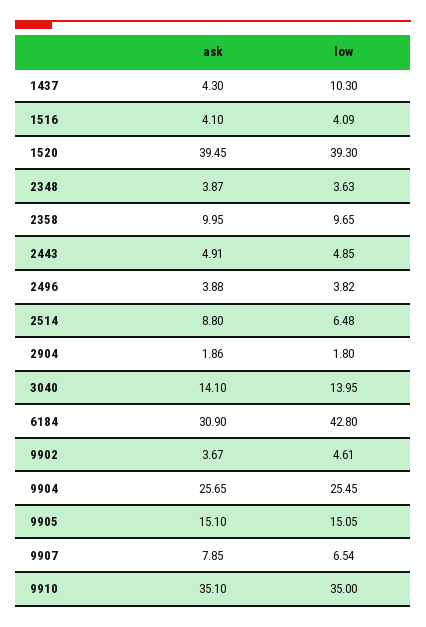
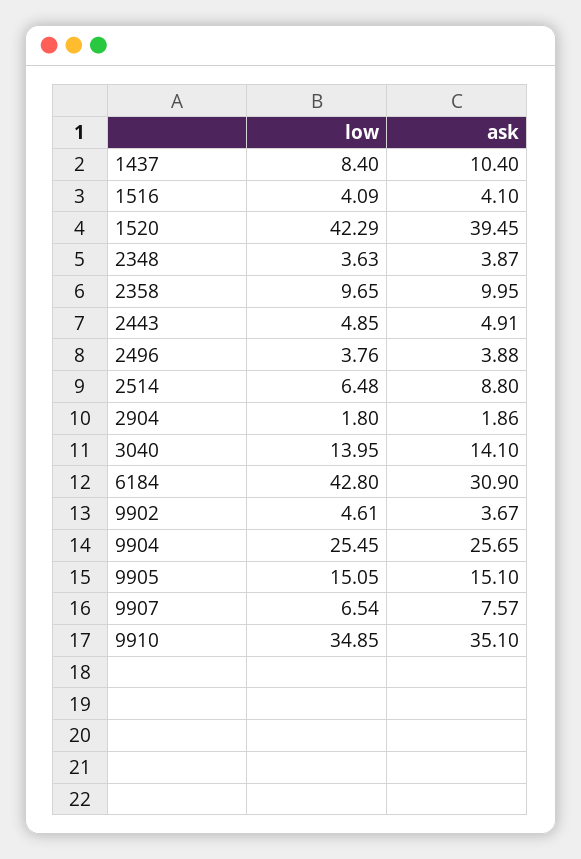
  {
    "ask": {
-     "1437": 4.3,
+     "1437": 10.4,
      "1516": 4.1,
      "1520": 39.45,
      "2348": 3.87,
      "2358": 9.95,
      "2443": 4.91,
      "2496": 3.88,
      "2514": 8.8,
      "2904": 1.86,
      "3040": 14.1,
      "6184": 30.9,
      "9902": 3.67,
      "9904": 25.65,
      "9905": 15.1,
-     "9907": 7.85,
+     "9907": 7.57,
      "9910": 35.1
    },
    "low": {
-     "1437": 10.3,
+     "1437": 8.4,
      "1516": 4.09,
-     "1520": 39.3,
+     "1520": 42.29,
      "2348": 3.63,
      "2358": 9.65,
      "2443": 4.85,
-     "2496": 3.82,
+     "2496": 3.76,
      "2514": 6.48,
      "2904": 1.8,
      "3040": 13.95,
      "6184": 42.8,
      "9902": 4.61,
      "9904": 25.45,
      "9905": 15.05,
      "9907": 6.54,
-     "9910": 35
+     "9910": 34.85
    }
  }

